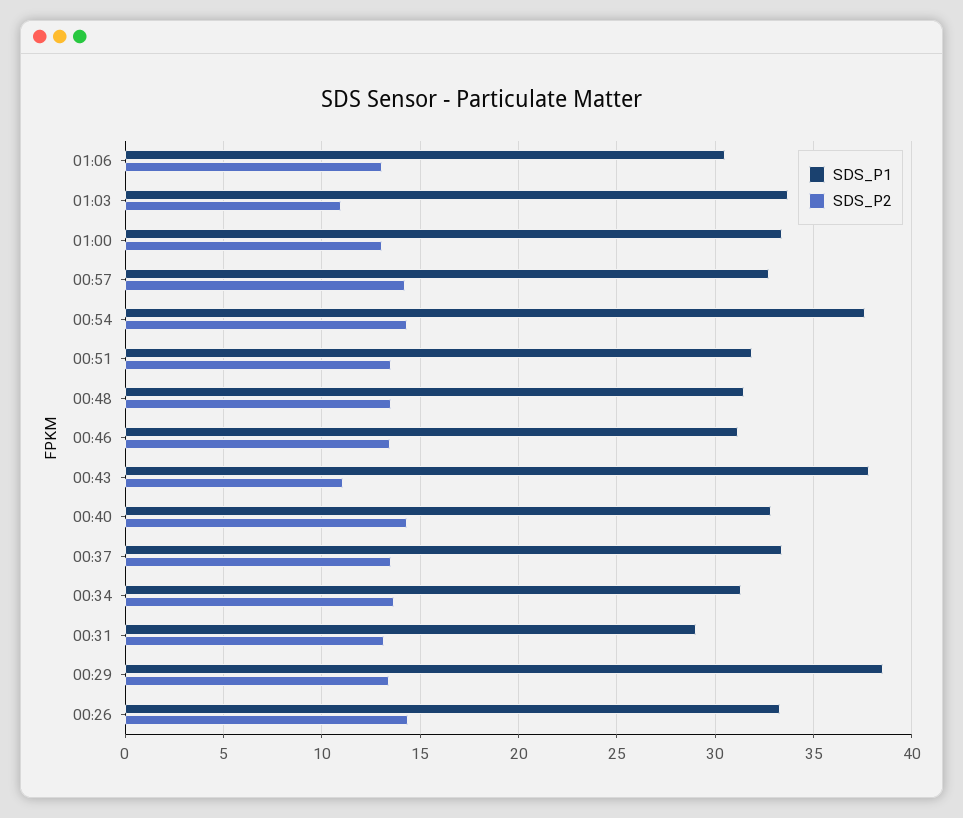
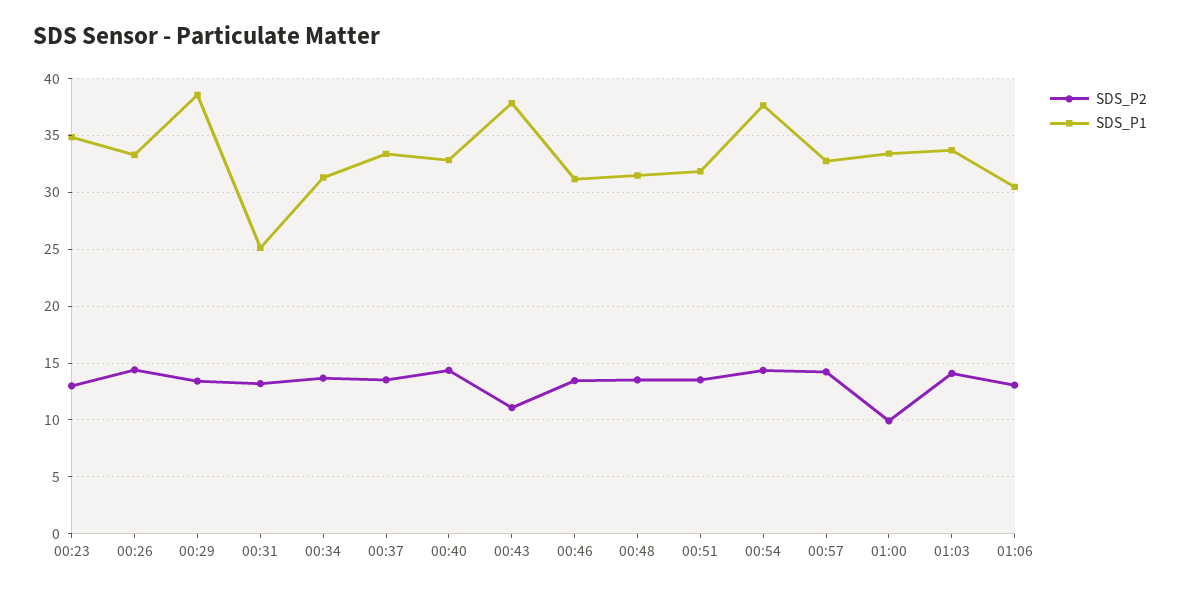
  {
    "SDS_P1": {
      "01:06": 30.5,
      "01:03": 33.5,
      "01:00": 33.5,
      "00:57": 33,
      "00:54": 37.5,
      "00:51": 32,
      "00:48": 31.5,
      "00:46": 31,
      "00:43": 38,
      "00:40": 33,
      "00:37": 33.5,
      "00:34": 31.5,
-     "00:31": 29,
+     "00:31": 25,
      "00:29": 38.5,
-     "00:26": 33.5
+     "00:26": 33.5,
+     "00:23": 35
    },
    "SDS_P2": {
      "01:06": 13,
-     "01:03": 11,
+     "01:03": 14,
-     "01:00": 13,
+     "01:00": 10,
      "00:57": 14,
      "00:54": 14.5,
      "00:51": 13.5,
      "00:48": 13.5,
      "00:46": 13.5,
      "00:43": 11,
      "00:40": 14.5,
      "00:37": 13.5,
      "00:34": 13.5,
      "00:31": 13,
      "00:29": 13.5,
-     "00:26": 14.5
+     "00:26": 14.5,
+     "00:23": 13
    }
  }

